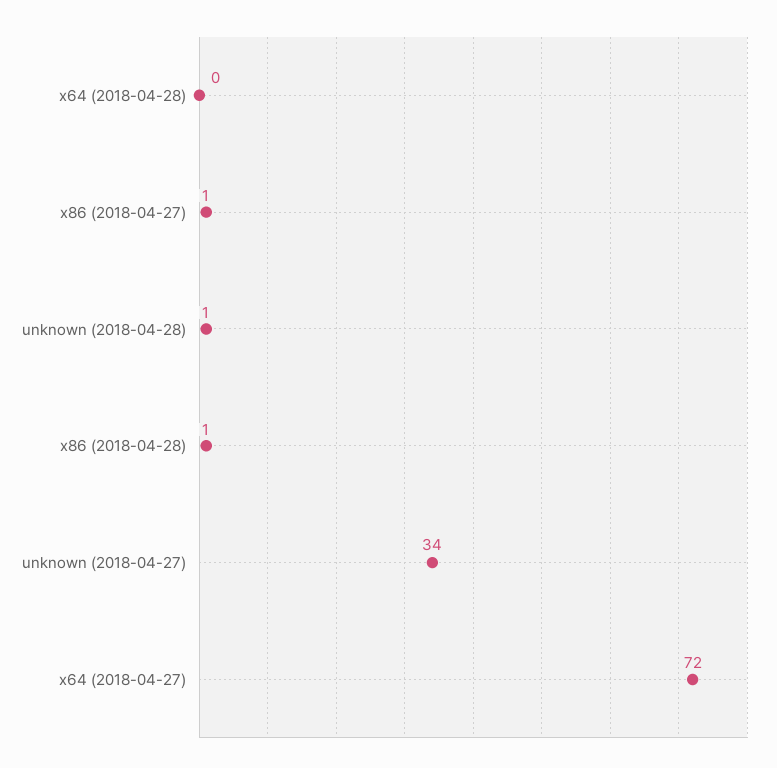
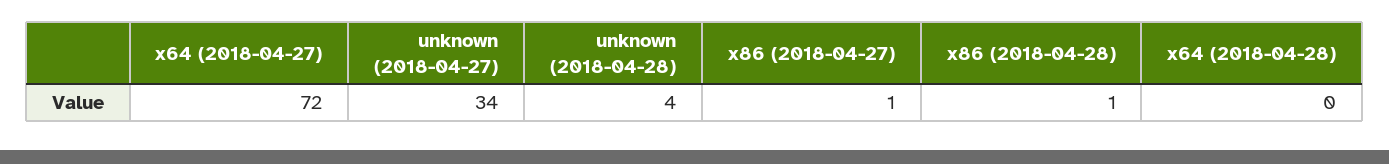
  {
    "x64 (2018-04-28)": 0,
    "x86 (2018-04-27)": 1,
-   "unknown (2018-04-28)": 1,
+   "unknown (2018-04-28)": 4,
    "x86 (2018-04-28)": 1,
    "unknown (2018-04-27)": 34,
    "x64 (2018-04-27)": 72
  }

